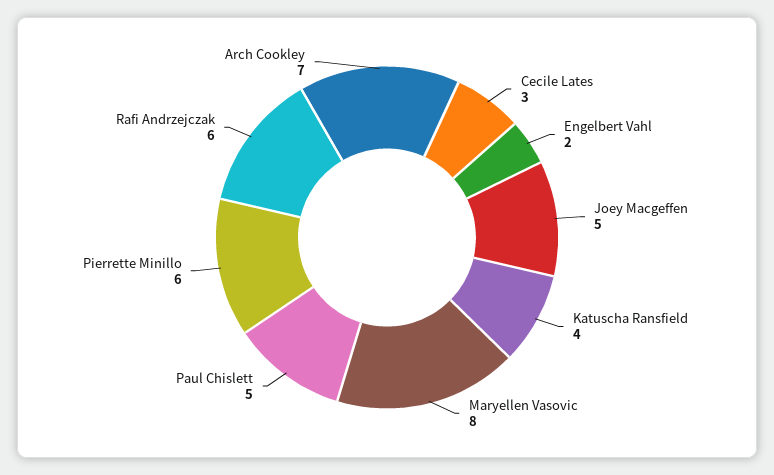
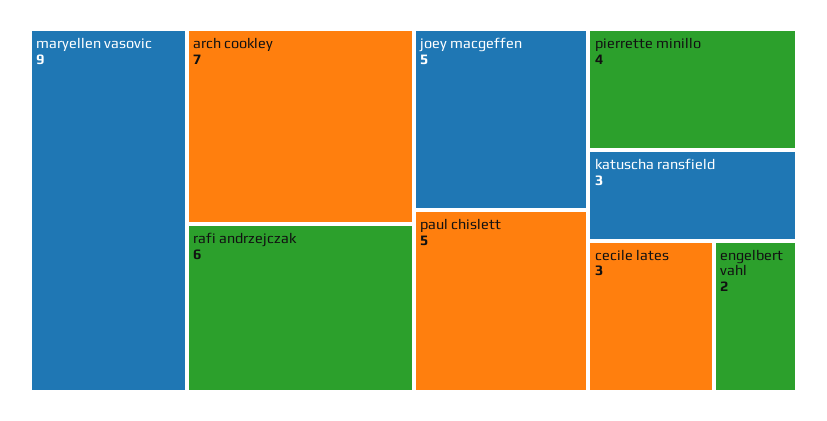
  {
    "Cecile Lates": 3,
    "Engelbert Vahl": 2,
    "Joey Macgeffen": 5,
-   "Katuscha Ransfield": 4,
+   "Katuscha Ransfield": 3,
-   "Maryellen Vasovic": 8,
+   "Maryellen Vasovic": 9,
    "Paul Chislett": 5,
-   "Pierrette Minillo": 6,
+   "Pierrette Minillo": 4,
    "Rafi Andrzejczak": 6,
    "Arch Cookley": 7
  }

